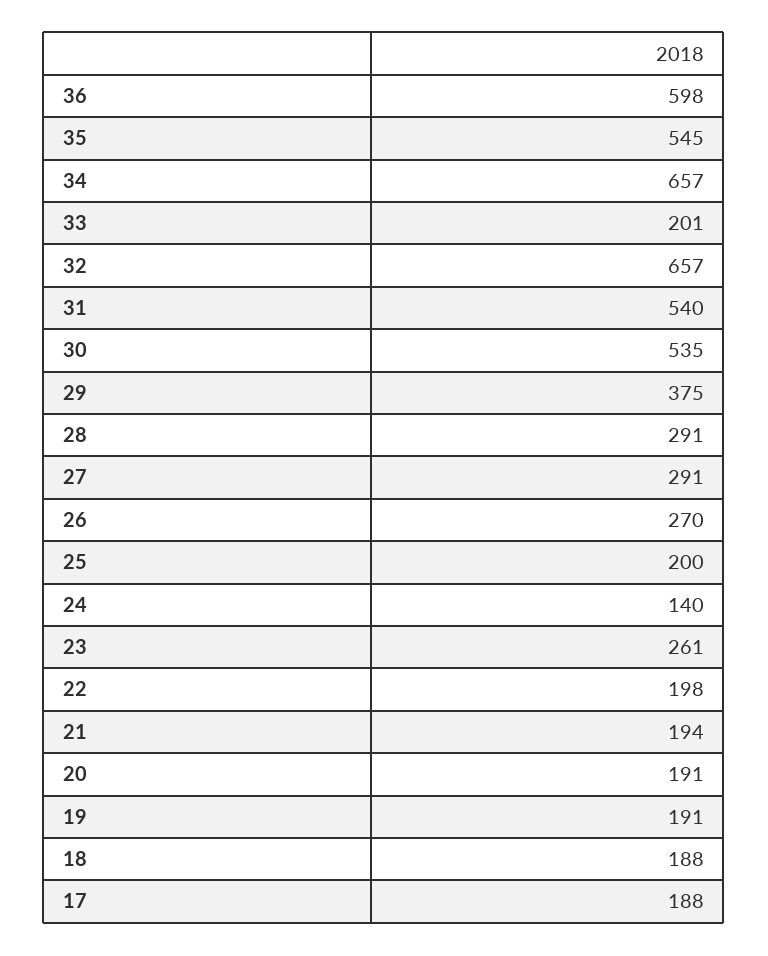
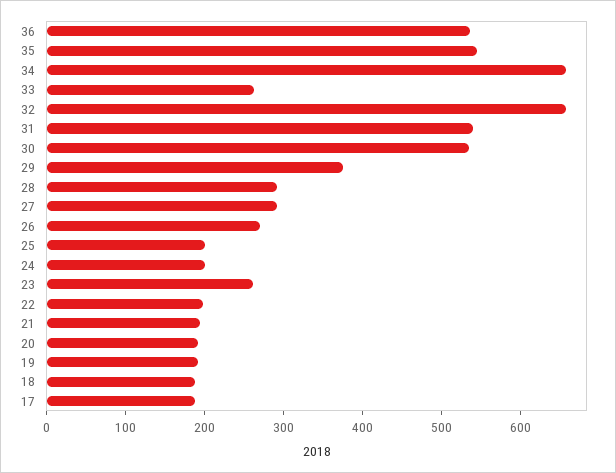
  {
-   "36": 598,
+   "36": 540,
    "35": 545,
    "34": 657,
-   "33": 201,
+   "33": 260,
    "32": 657,
    "31": 540,
    "30": 535,
    "29": 375,
    "28": 291,
    "27": 291,
    "26": 270,
    "25": 200,
-   "24": 140,
+   "24": 200,
    "23": 261,
    "22": 198,
    "21": 194,
    "20": 191,
    "19": 191,
    "18": 188,
    "17": 188
  }

